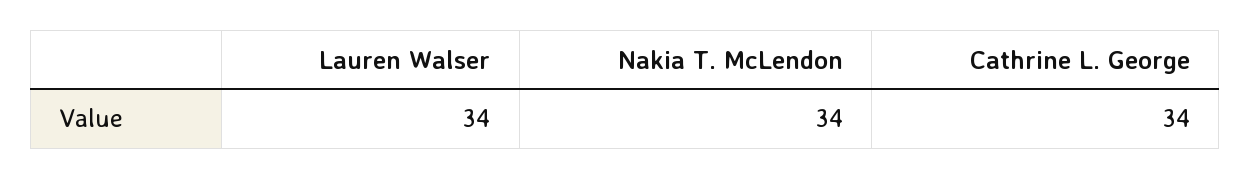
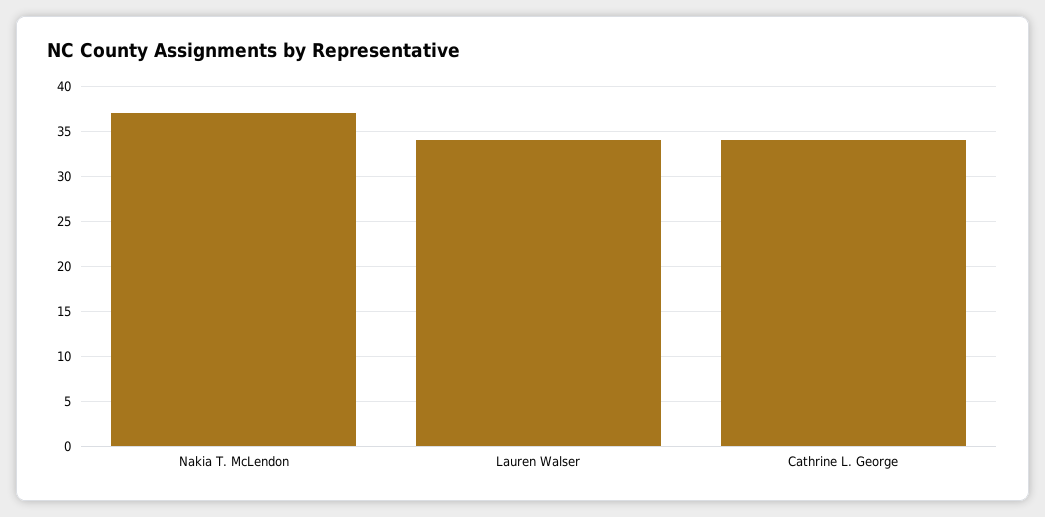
  {
    "Lauren Walser": 34,
-   "Nakia T. McLendon": 34,
+   "Nakia T. McLendon": 37,
    "Cathrine L. George": 34
  }

